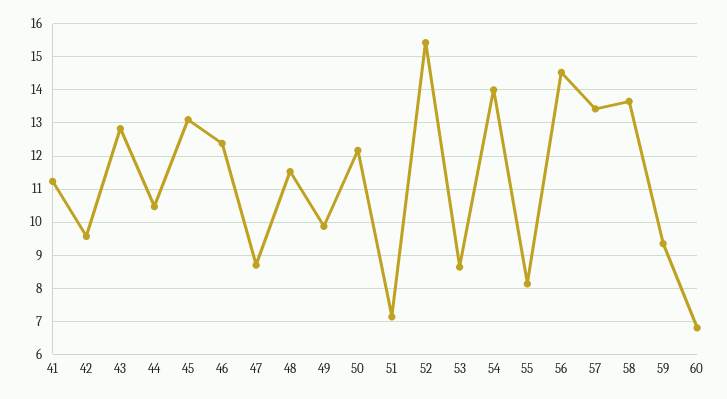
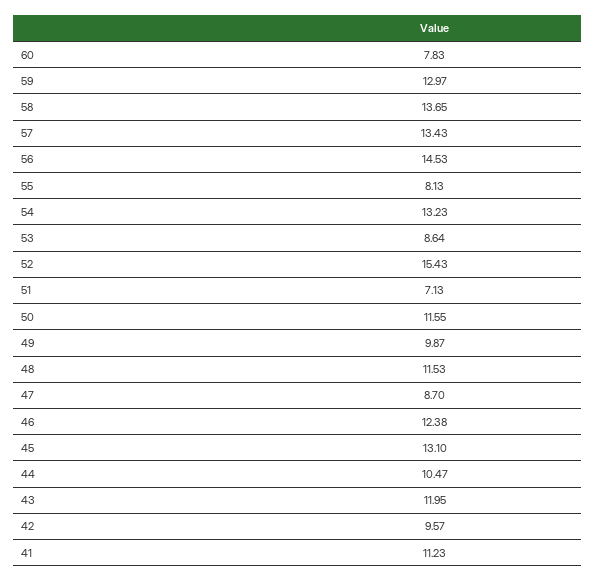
  {
    "41": 11.23,
    "42": 9.57,
-   "43": 12.8,
+   "43": 11.95,
    "44": 10.47,
    "45": 13.1,
    "46": 12.38,
    "47": 8.7,
    "48": 11.53,
    "49": 9.87,
-   "50": 12.2,
+   "50": 11.55,
    "51": 7.13,
    "52": 15.43,
    "53": 8.64,
-   "54": 14,
+   "54": 13.23,
    "55": 8.13,
    "56": 14.53,
    "57": 13.43,
    "58": 13.65,
-   "59": 9.4,
+   "59": 12.97,
-   "60": 6.8
+   "60": 7.83
  }

